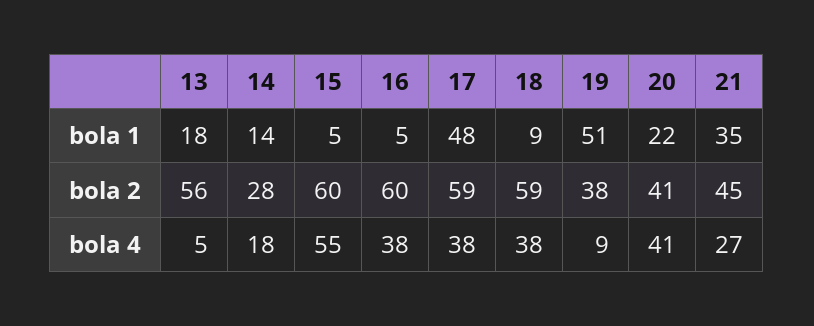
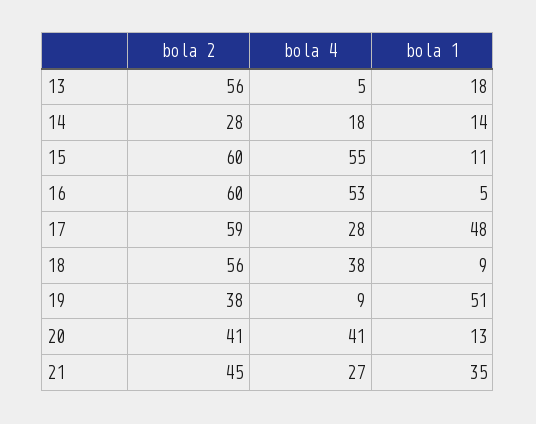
  {
    "13": {
      "bola 1": 18,
      "bola 2": 56,
      "bola 4": 5
    },
    "14": {
      "bola 1": 14,
      "bola 2": 28,
      "bola 4": 18
    },
    "15": {
-     "bola 1": 5,
+     "bola 1": 11,
      "bola 2": 60,
      "bola 4": 55
    },
    "16": {
      "bola 1": 5,
      "bola 2": 60,
-     "bola 4": 38
+     "bola 4": 53
    },
    "17": {
      "bola 1": 48,
      "bola 2": 59,
-     "bola 4": 38
+     "bola 4": 28
    },
    "18": {
      "bola 1": 9,
-     "bola 2": 59,
+     "bola 2": 56,
      "bola 4": 38
    },
    "19": {
      "bola 1": 51,
      "bola 2": 38,
      "bola 4": 9
    },
    "20": {
-     "bola 1": 22,
+     "bola 1": 13,
      "bola 2": 41,
      "bola 4": 41
    },
    "21": {
      "bola 1": 35,
      "bola 2": 45,
      "bola 4": 27
    }
  }

